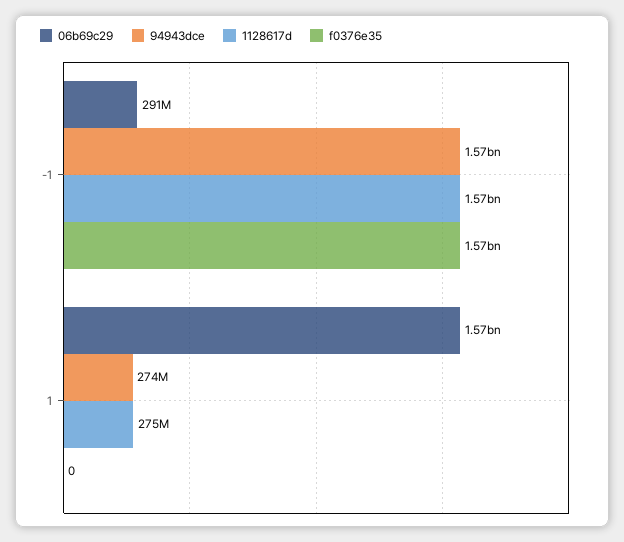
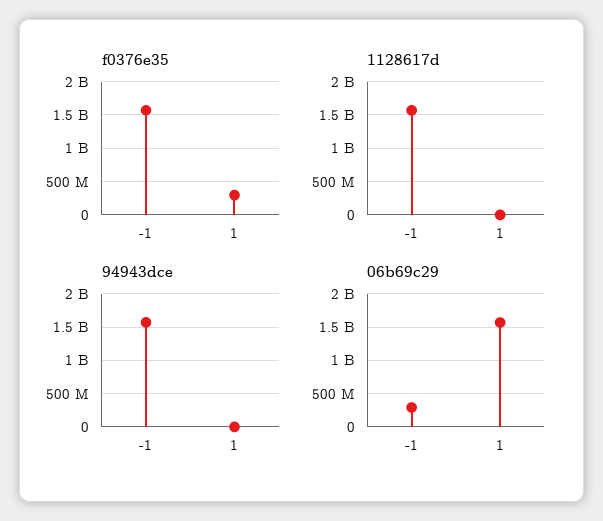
  {
    "06b69c29": {
      "-1": 291000000,
      "1": 1570000000
    },
    "94943dce": {
      "-1": 1570000000,
-     "1": 274000000
+     "1": 0
    },
    "1128617d": {
      "-1": 1570000000,
-     "1": 275000000
+     "1": 0
    },
    "f0376e35": {
      "-1": 1570000000,
-     "1": 0
+     "1": 300000000
    }
  }

